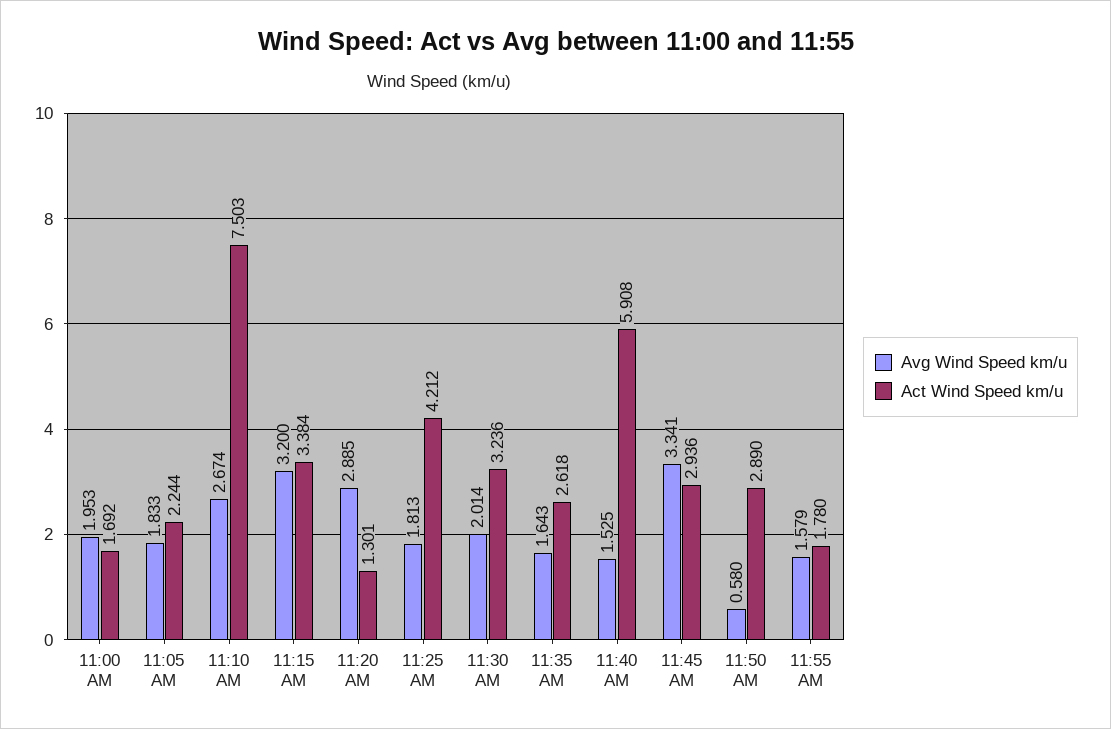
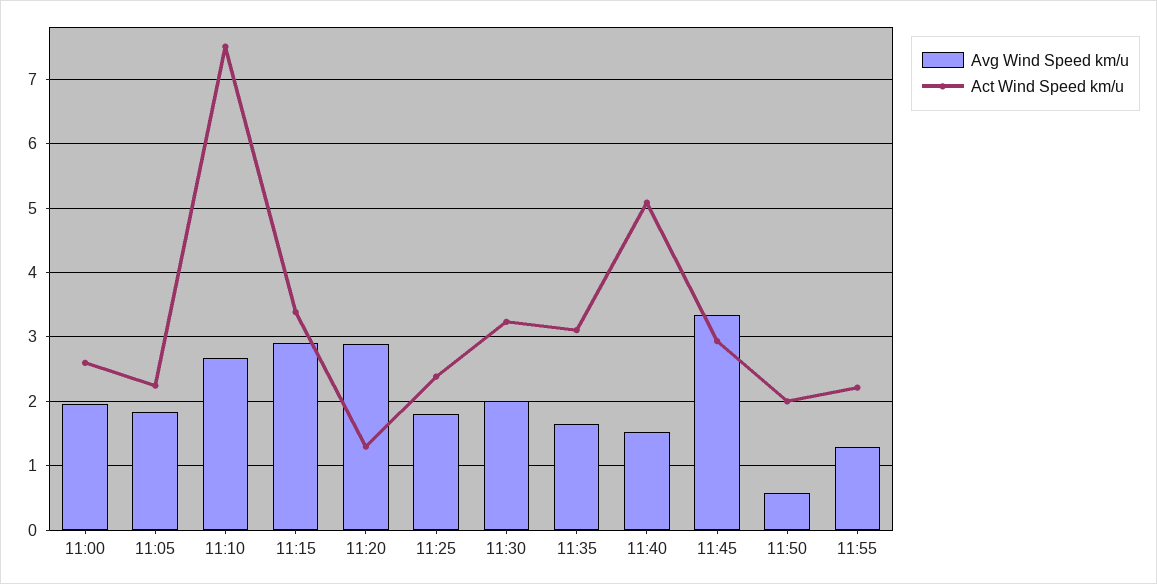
  {
    "Avg Wind Speed km/u": {
      "11:00 AM": 1.953,
      "11:05 AM": 1.833,
      "11:10 AM": 2.674,
-     "11:15 AM": 3.2,
+     "11:15 AM": 2.9,
      "11:20 AM": 2.885,
      "11:25 AM": 1.813,
      "11:30 AM": 2.014,
      "11:35 AM": 1.643,
      "11:40 AM": 1.525,
      "11:45 AM": 3.341,
      "11:50 AM": 0.58,
-     "11:55 AM": 1.579
+     "11:55 AM": 1.3
    },
    "Act Wind Speed km/u": {
-     "11:00 AM": 1.692,
+     "11:00 AM": 2.6,
      "11:05 AM": 2.244,
      "11:10 AM": 7.503,
      "11:15 AM": 3.384,
      "11:20 AM": 1.301,
-     "11:25 AM": 4.212,
+     "11:25 AM": 2.4,
      "11:30 AM": 3.236,
-     "11:35 AM": 2.618,
+     "11:35 AM": 3.1,
-     "11:40 AM": 5.908,
+     "11:40 AM": 5.1,
      "11:45 AM": 2.936,
-     "11:50 AM": 2.89,
+     "11:50 AM": 2,
-     "11:55 AM": 1.78
+     "11:55 AM": 2.2
    }
  }

